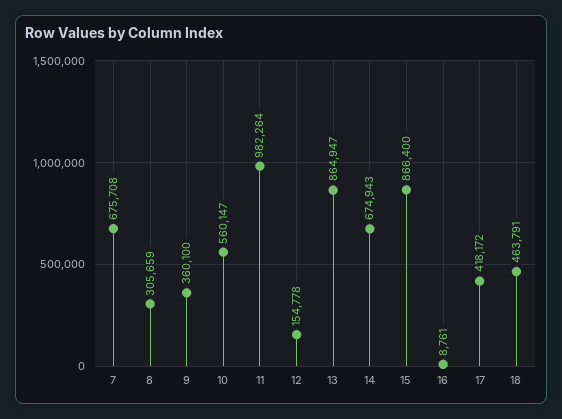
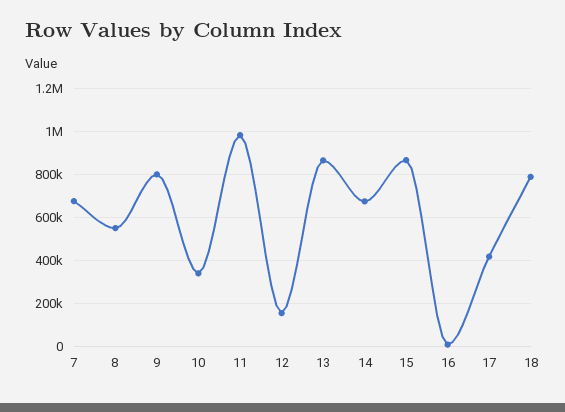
  {
    "7": 675708,
-   "8": 305659,
+   "8": 550000,
-   "9": 360100,
+   "9": 800000,
-   "10": 560147,
+   "10": 350000,
    "11": 982264,
    "12": 154778,
    "13": 864947,
    "14": 674943,
    "15": 866400,
    "16": 8761,
    "17": 418172,
-   "18": 463791
+   "18": 800000
  }

